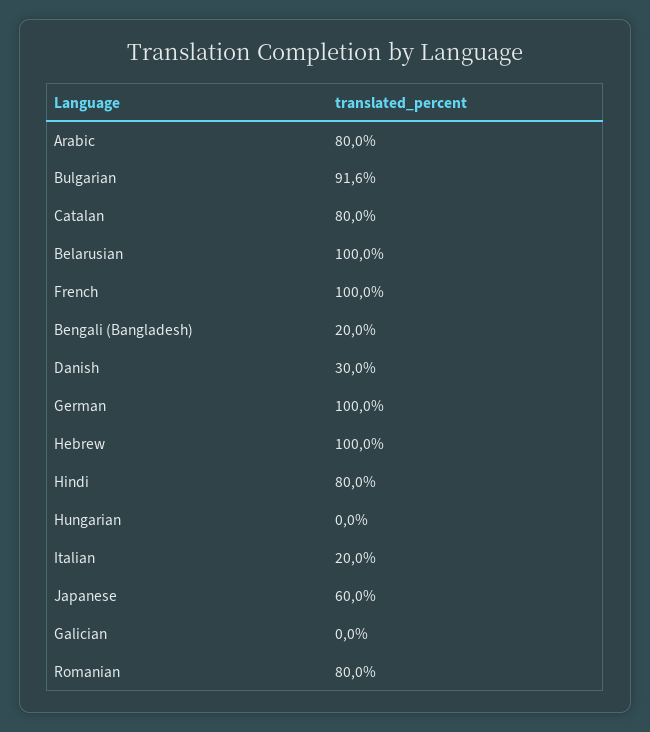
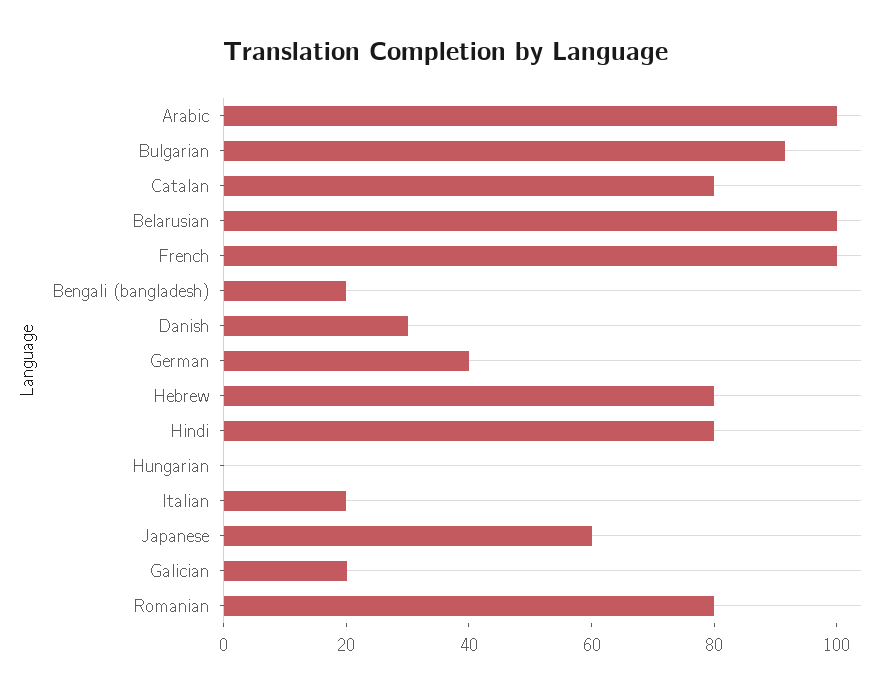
  {
-   "Arabic": 80,
+   "Arabic": 100,
    "Bulgarian": 91.6,
    "Catalan": 80,
    "Belarusian": 100,
    "French": 100,
    "Bengali (Bangladesh)": 20,
    "Danish": 30,
-   "German": 100,
+   "German": 40,
-   "Hebrew": 100,
+   "Hebrew": 80,
    "Hindi": 80,
    "Hungarian": 0,
    "Italian": 20,
    "Japanese": 60,
-   "Galician": 0,
+   "Galician": 20,
    "Romanian": 80
  }

